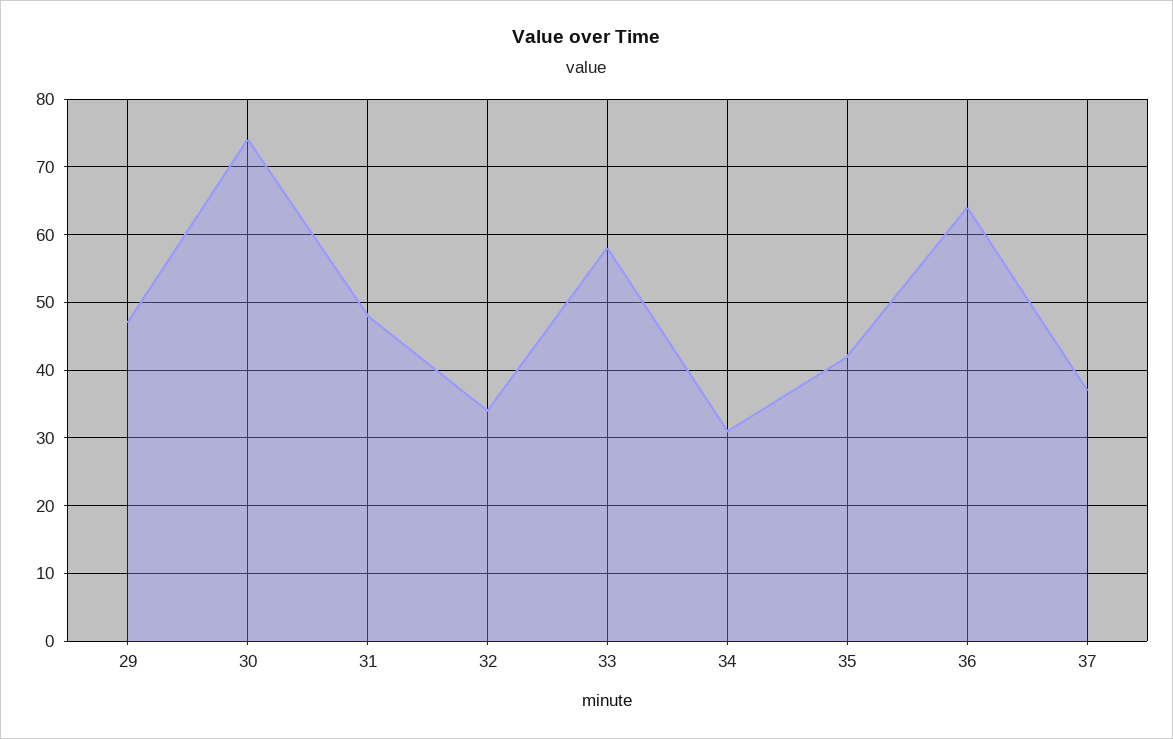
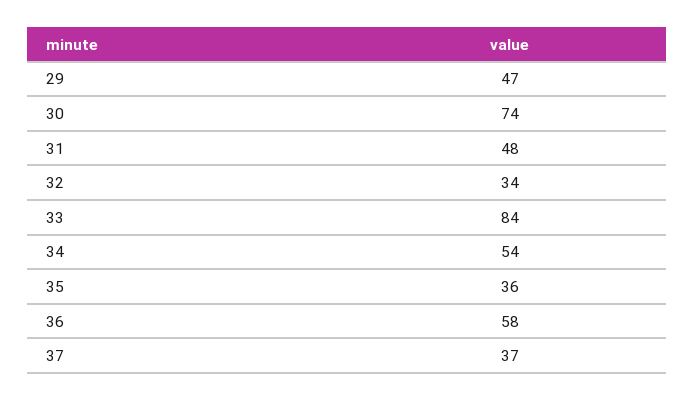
  {
    "29": 47,
    "30": 74,
    "31": 48,
    "32": 34,
-   "33": 58,
+   "33": 84,
-   "34": 31,
+   "34": 54,
-   "35": 42,
+   "35": 36,
-   "36": 64,
+   "36": 58,
    "37": 37
  }

